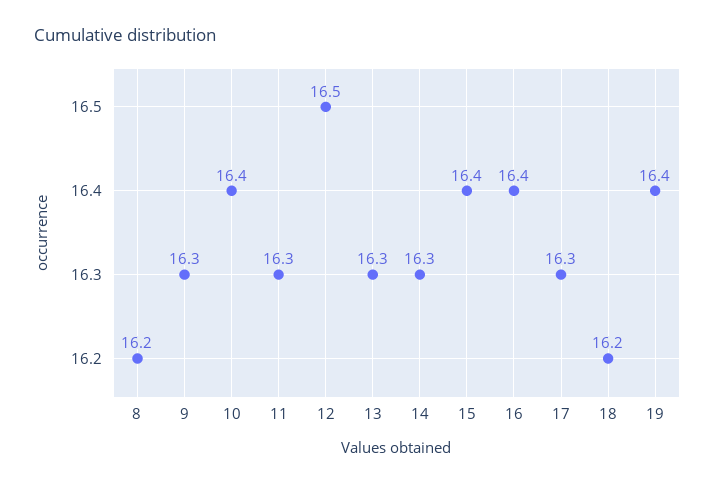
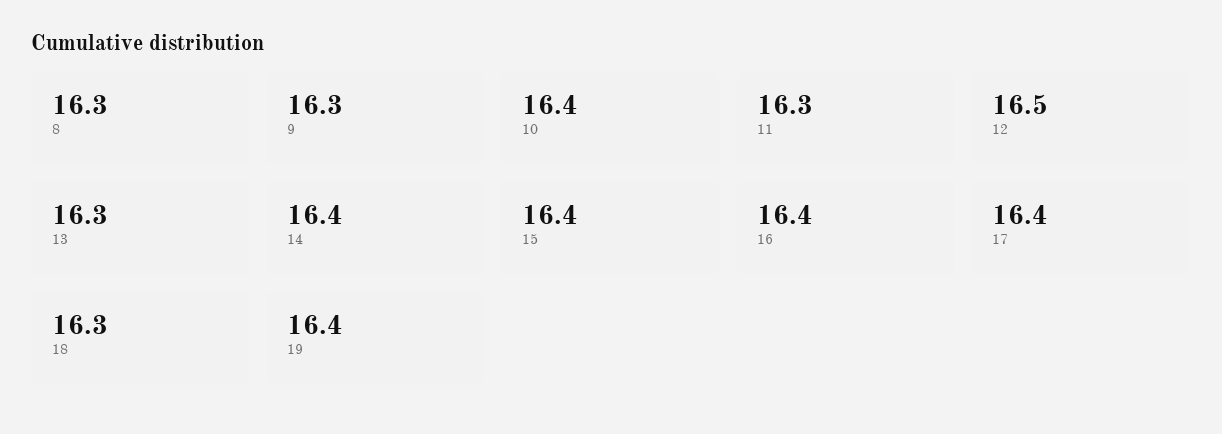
  {
-   "8": 16.2,
+   "8": 16.3,
    "9": 16.3,
    "10": 16.4,
    "11": 16.3,
    "12": 16.5,
    "13": 16.3,
-   "14": 16.3,
+   "14": 16.4,
    "15": 16.4,
    "16": 16.4,
-   "17": 16.3,
+   "17": 16.4,
-   "18": 16.2,
+   "18": 16.3,
    "19": 16.4
  }

